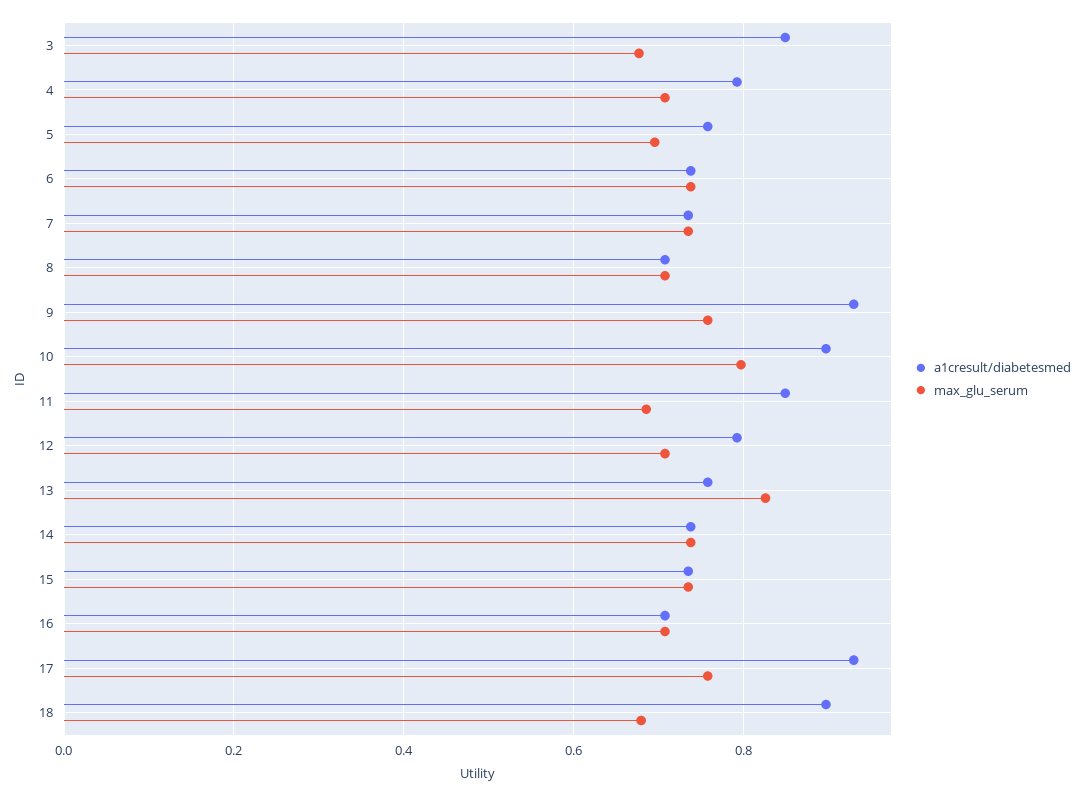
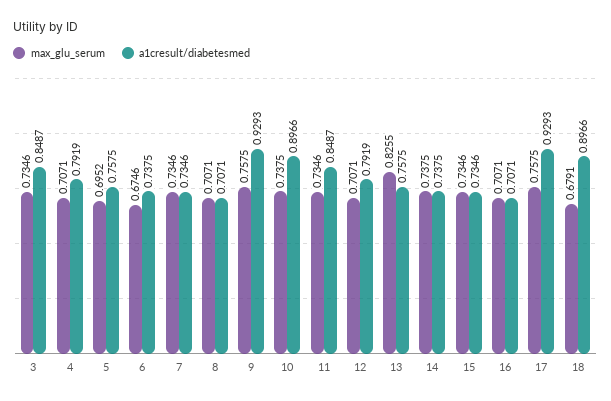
  {
    "a1cresult/diabetesmed": {
      "3": 0.8487,
      "4": 0.7919,
      "5": 0.7575,
      "6": 0.7375,
      "7": 0.7346,
      "8": 0.7071,
      "9": 0.9293,
      "10": 0.8966,
      "11": 0.8487,
      "12": 0.7919,
      "13": 0.7575,
      "14": 0.7375,
      "15": 0.7346,
      "16": 0.7071,
      "17": 0.9293,
      "18": 0.8966
    },
    "max_glu_serum": {
-     "3": 0.68,
+     "3": 0.7346,
      "4": 0.7071,
      "5": 0.6952,
-     "6": 0.74,
+     "6": 0.6746,
      "7": 0.7346,
      "8": 0.7071,
      "9": 0.7575,
-     "10": 0.8,
+     "10": 0.7375,
-     "11": 0.68,
+     "11": 0.7346,
      "12": 0.7071,
      "13": 0.8255,
      "14": 0.7375,
      "15": 0.7346,
      "16": 0.7071,
      "17": 0.7575,
      "18": 0.6791
    }
  }

